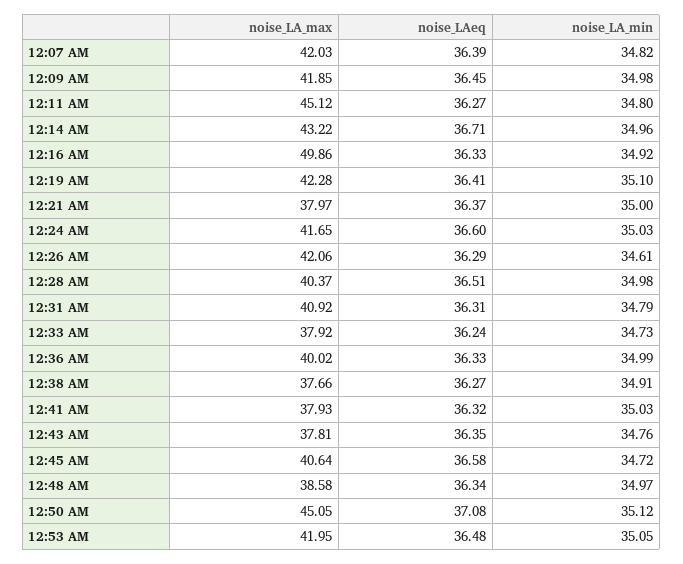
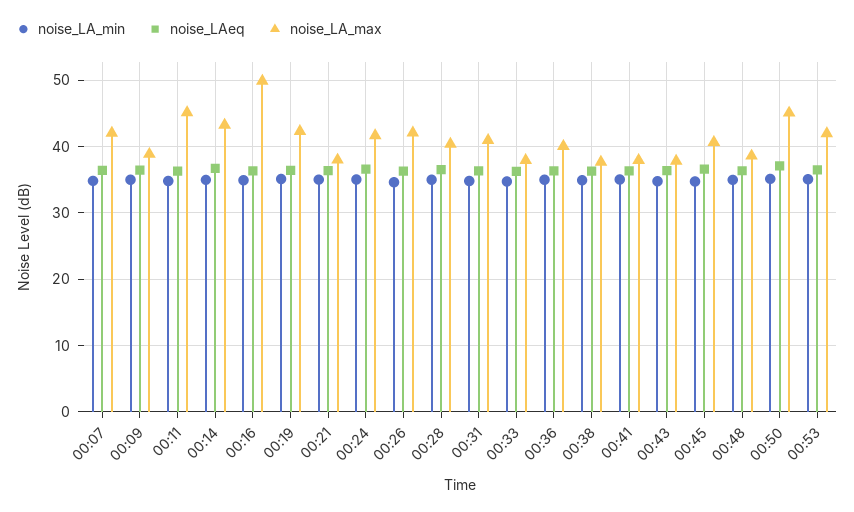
  {
    "noise_LA_max": {
      "12:07 AM": 42.03,
-     "12:09 AM": 41.85,
+     "12:09 AM": 39,
      "12:11 AM": 45.12,
      "12:14 AM": 43.22,
      "12:16 AM": 49.86,
      "12:19 AM": 42.28,
      "12:21 AM": 37.97,
      "12:24 AM": 41.65,
      "12:26 AM": 42.06,
      "12:28 AM": 40.37,
      "12:31 AM": 40.92,
      "12:33 AM": 37.92,
      "12:36 AM": 40.02,
      "12:38 AM": 37.66,
      "12:41 AM": 37.93,
      "12:43 AM": 37.81,
      "12:45 AM": 40.64,
      "12:48 AM": 38.58,
      "12:50 AM": 45.05,
      "12:53 AM": 41.95
    },
    "noise_LAeq": {
      "12:07 AM": 36.39,
      "12:09 AM": 36.45,
      "12:11 AM": 36.27,
      "12:14 AM": 36.71,
      "12:16 AM": 36.33,
      "12:19 AM": 36.41,
      "12:21 AM": 36.37,
      "12:24 AM": 36.6,
      "12:26 AM": 36.29,
      "12:28 AM": 36.51,
      "12:31 AM": 36.31,
      "12:33 AM": 36.24,
      "12:36 AM": 36.33,
      "12:38 AM": 36.27,
      "12:41 AM": 36.32,
      "12:43 AM": 36.35,
      "12:45 AM": 36.58,
      "12:48 AM": 36.34,
      "12:50 AM": 37.08,
      "12:53 AM": 36.48
    },
    "noise_LA_min": {
      "12:07 AM": 34.82,
      "12:09 AM": 34.98,
      "12:11 AM": 34.8,
      "12:14 AM": 34.96,
      "12:16 AM": 34.92,
      "12:19 AM": 35.1,
      "12:21 AM": 35,
      "12:24 AM": 35.03,
      "12:26 AM": 34.61,
      "12:28 AM": 34.98,
      "12:31 AM": 34.79,
      "12:33 AM": 34.73,
      "12:36 AM": 34.99,
      "12:38 AM": 34.91,
      "12:41 AM": 35.03,
      "12:43 AM": 34.76,
      "12:45 AM": 34.72,
      "12:48 AM": 34.97,
      "12:50 AM": 35.12,
      "12:53 AM": 35.05
    }
  }

